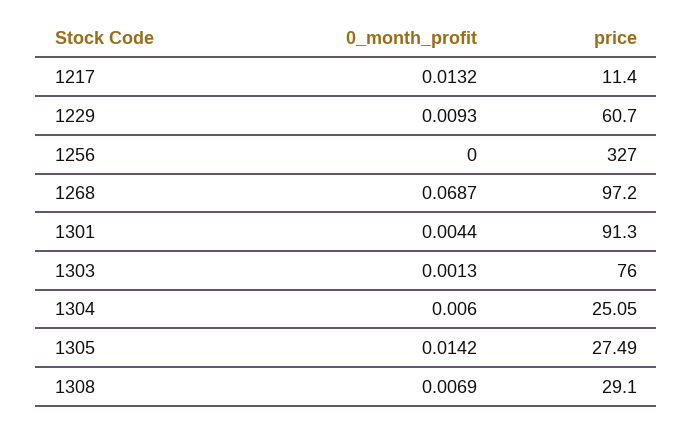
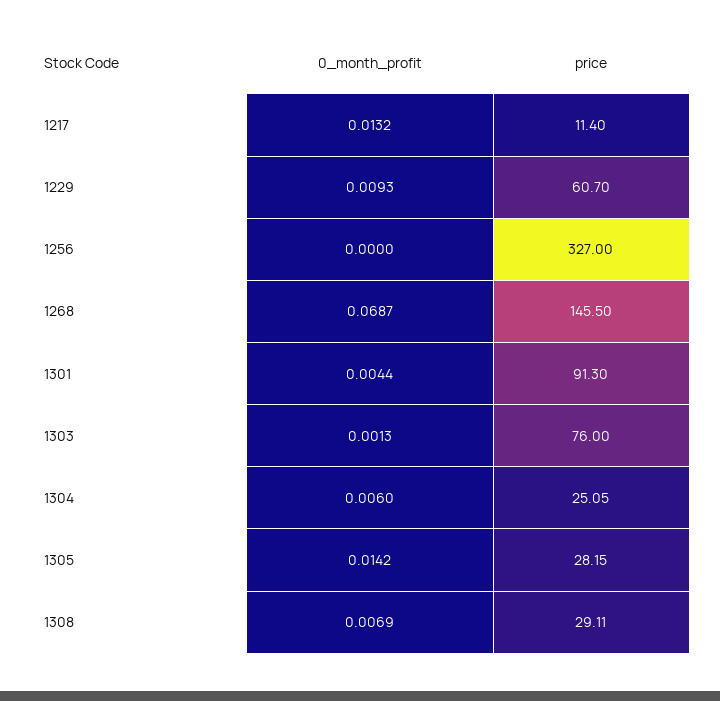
  {
    "0_month_profit": {
      "1217": 0.0132,
      "1229": 0.0093,
      "1256": 0,
      "1268": 0.0687,
      "1301": 0.0044,
      "1303": 0.0013,
      "1304": 0.006,
      "1305": 0.0142,
      "1308": 0.0069
    },
    "price": {
      "1217": 11.4,
      "1229": 60.7,
      "1256": 327,
-     "1268": 97.2,
+     "1268": 145.5,
      "1301": 91.3,
      "1303": 76,
      "1304": 25.05,
-     "1305": 27.49,
+     "1305": 28.15,
-     "1308": 29.1
+     "1308": 29.11
    }
  }

